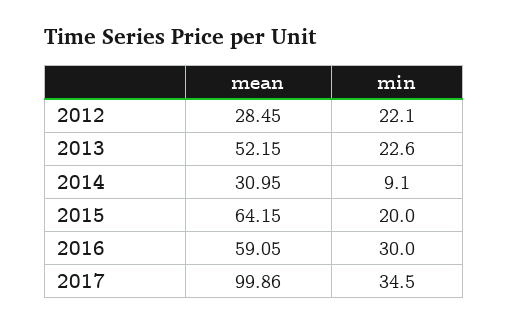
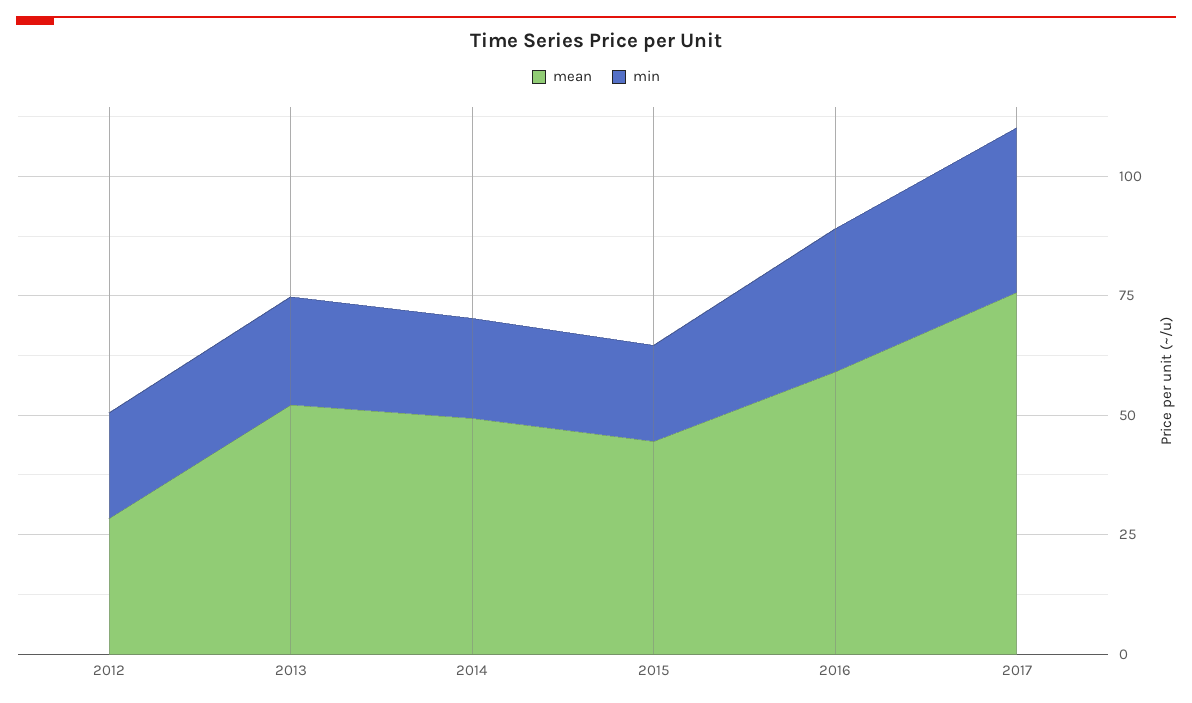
  {
    "mean": {
      "2012": 28.45,
      "2013": 52.15,
-     "2014": 30.95,
+     "2014": 50,
-     "2015": 64.15,
+     "2015": 45,
      "2016": 59.05,
-     "2017": 99.86
+     "2017": 75
    },
    "min": {
      "2012": 22.1,
      "2013": 22.6,
-     "2014": 9.1,
+     "2014": 20,
      "2015": 20,
      "2016": 30,
      "2017": 34.5
    }
  }

